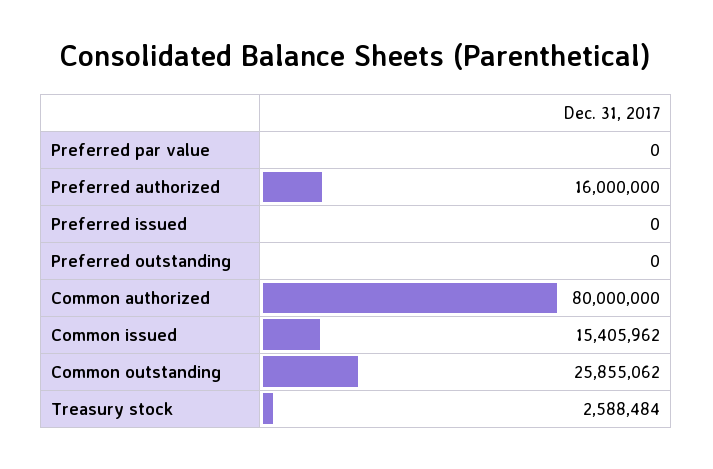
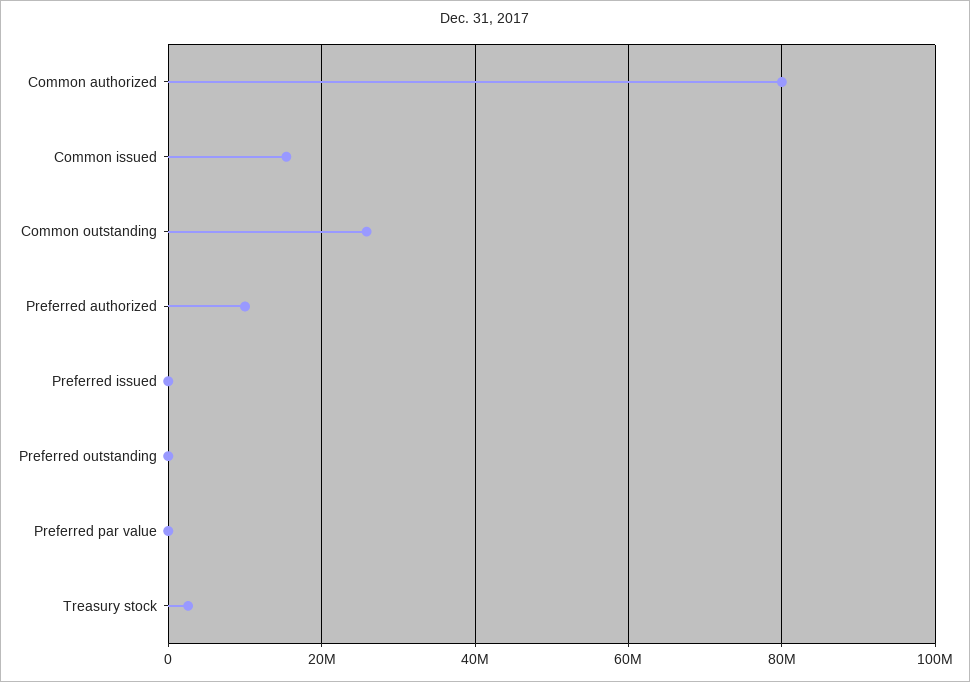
  {
    "Preferred par value": 0,
-   "Preferred authorized": 16000000,
+   "Preferred authorized": 10000000,
    "Preferred issued": 0,
    "Preferred outstanding": 0,
    "Common authorized": 80000000,
    "Common issued": 15405962,
    "Common outstanding": 25855062,
    "Treasury stock": 2588484
  }

